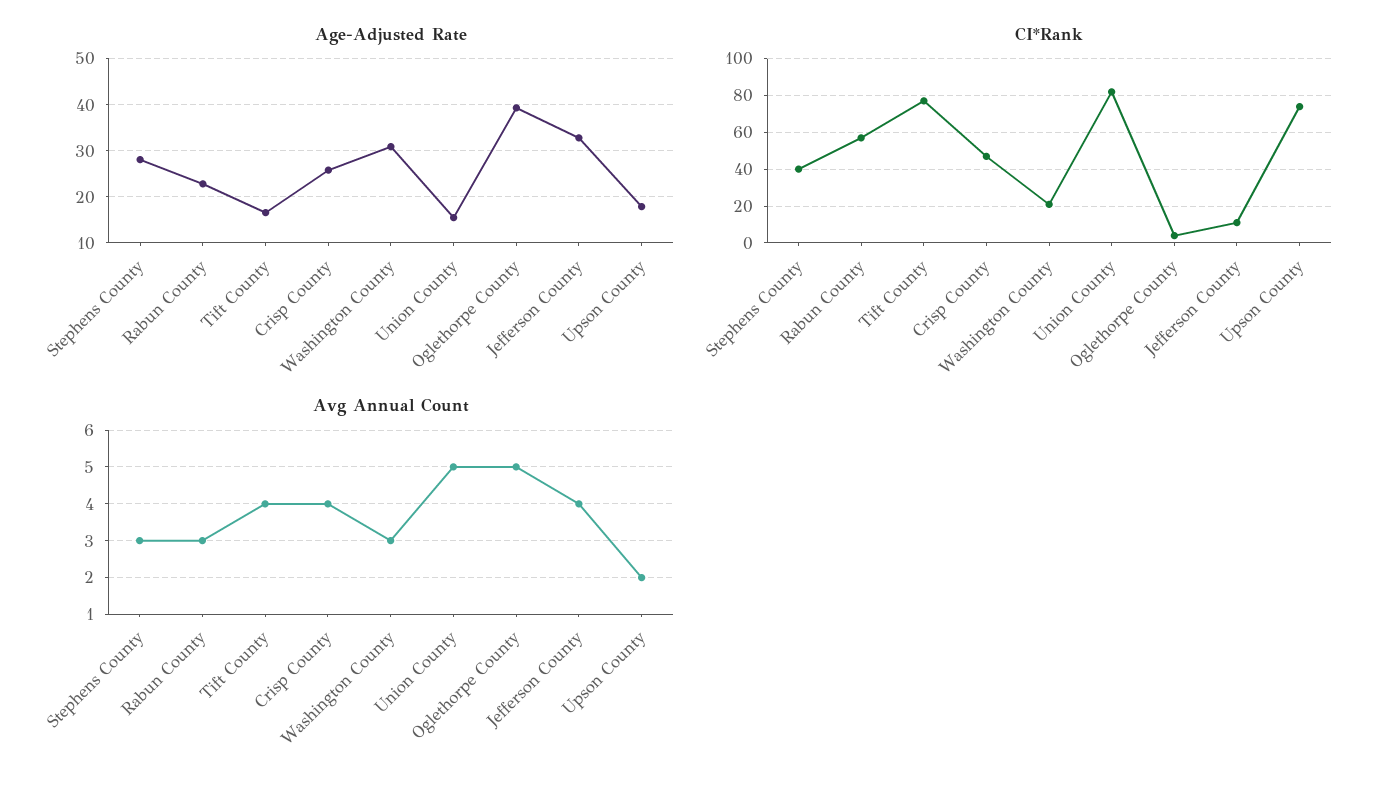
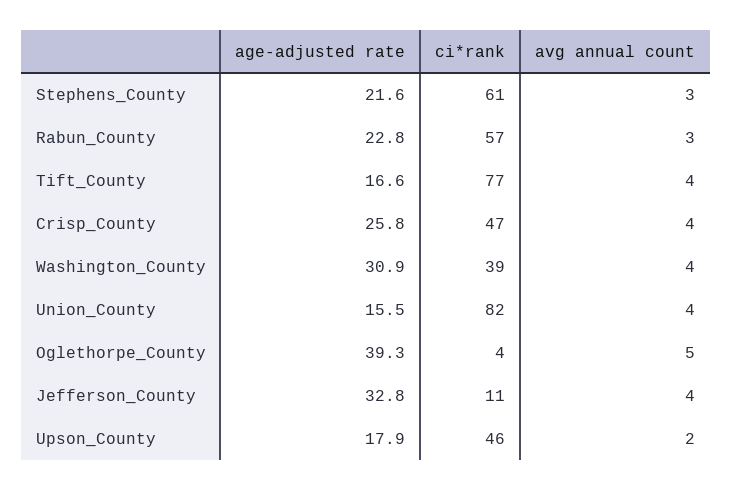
  {
    "Age-Adjusted Rate": {
-     "Stephens County": 28,
+     "Stephens County": 21.6,
      "Rabun County": 22.8,
      "Tift County": 16.6,
      "Crisp County": 25.8,
      "Washington County": 30.9,
      "Union County": 15.5,
      "Oglethorpe County": 39.3,
      "Jefferson County": 32.8,
      "Upson County": 17.9
    },
    "CI*Rank": {
-     "Stephens County": 40,
+     "Stephens County": 61,
      "Rabun County": 57,
      "Tift County": 77,
      "Crisp County": 47,
-     "Washington County": 20,
+     "Washington County": 39,
      "Union County": 82,
      "Oglethorpe County": 4,
      "Jefferson County": 11,
-     "Upson County": 75
+     "Upson County": 46
    },
    "Avg Annual Count": {
      "Stephens County": 3,
      "Rabun County": 3,
      "Tift County": 4,
      "Crisp County": 4,
-     "Washington County": 3,
+     "Washington County": 4,
-     "Union County": 5,
+     "Union County": 4,
      "Oglethorpe County": 5,
      "Jefferson County": 4,
      "Upson County": 2
    }
  }

